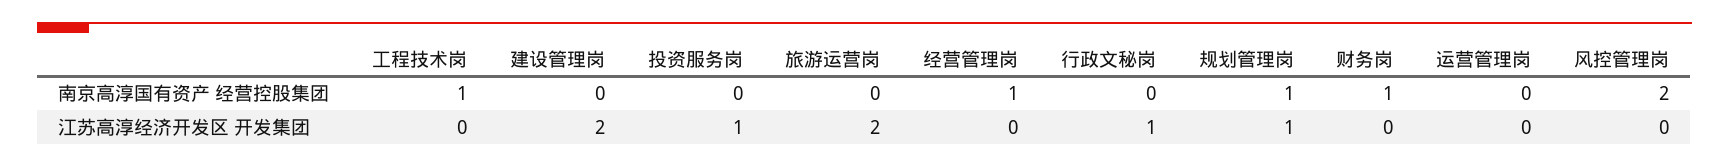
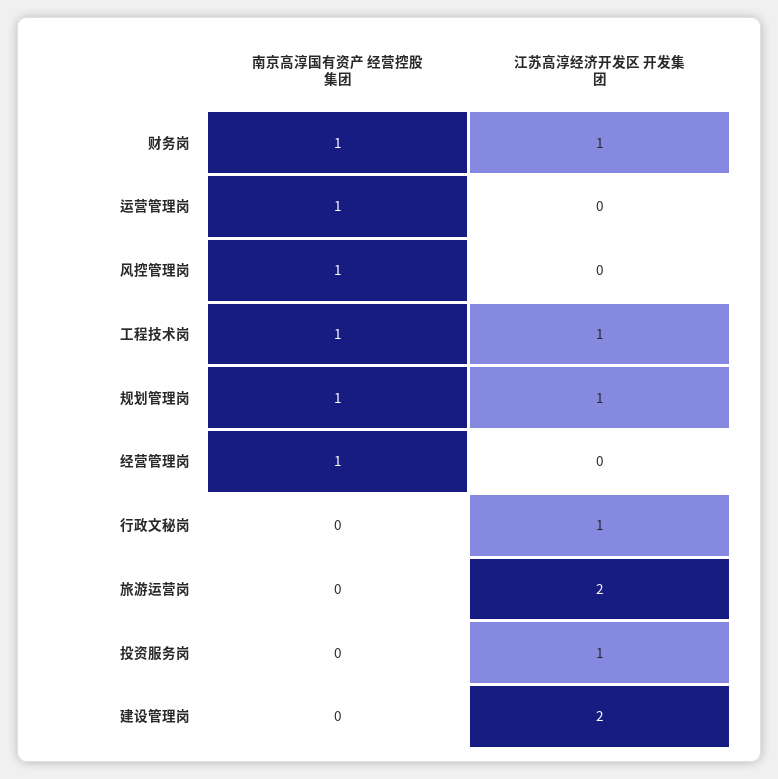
  {
    "工程技术岗": {
      "南京高淳国有资产 经营控股集团": 1,
-     "江苏高淳经济开发区 开发集团": 0
+     "江苏高淳经济开发区 开发集团": 1
    },
    "建设管理岗": {
      "南京高淳国有资产 经营控股集团": 0,
      "江苏高淳经济开发区 开发集团": 2
    },
    "投资服务岗": {
      "南京高淳国有资产 经营控股集团": 0,
      "江苏高淳经济开发区 开发集团": 1
    },
    "旅游运营岗": {
      "南京高淳国有资产 经营控股集团": 0,
      "江苏高淳经济开发区 开发集团": 2
    },
    "经营管理岗": {
      "南京高淳国有资产 经营控股集团": 1,
      "江苏高淳经济开发区 开发集团": 0
    },
    "行政文秘岗": {
      "南京高淳国有资产 经营控股集团": 0,
      "江苏高淳经济开发区 开发集团": 1
    },
    "规划管理岗": {
      "南京高淳国有资产 经营控股集团": 1,
      "江苏高淳经济开发区 开发集团": 1
    },
    "财务岗": {
      "南京高淳国有资产 经营控股集团": 1,
-     "江苏高淳经济开发区 开发集团": 0
+     "江苏高淳经济开发区 开发集团": 1
    },
    "运营管理岗": {
-     "南京高淳国有资产 经营控股集团": 0,
+     "南京高淳国有资产 经营控股集团": 1,
      "江苏高淳经济开发区 开发集团": 0
    },
    "风控管理岗": {
-     "南京高淳国有资产 经营控股集团": 2,
+     "南京高淳国有资产 经营控股集团": 1,
      "江苏高淳经济开发区 开发集团": 0
    }
  }

